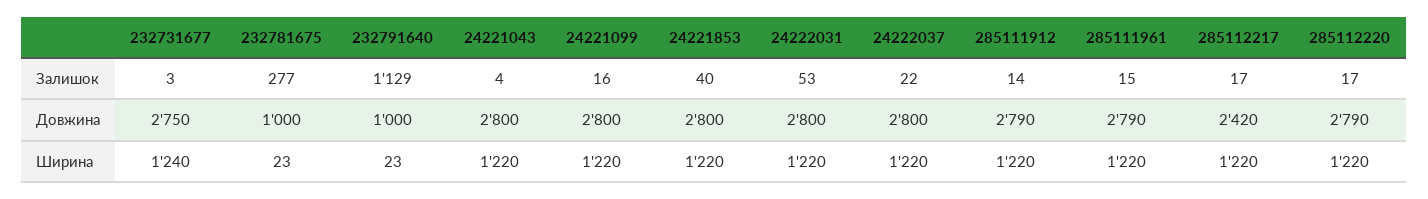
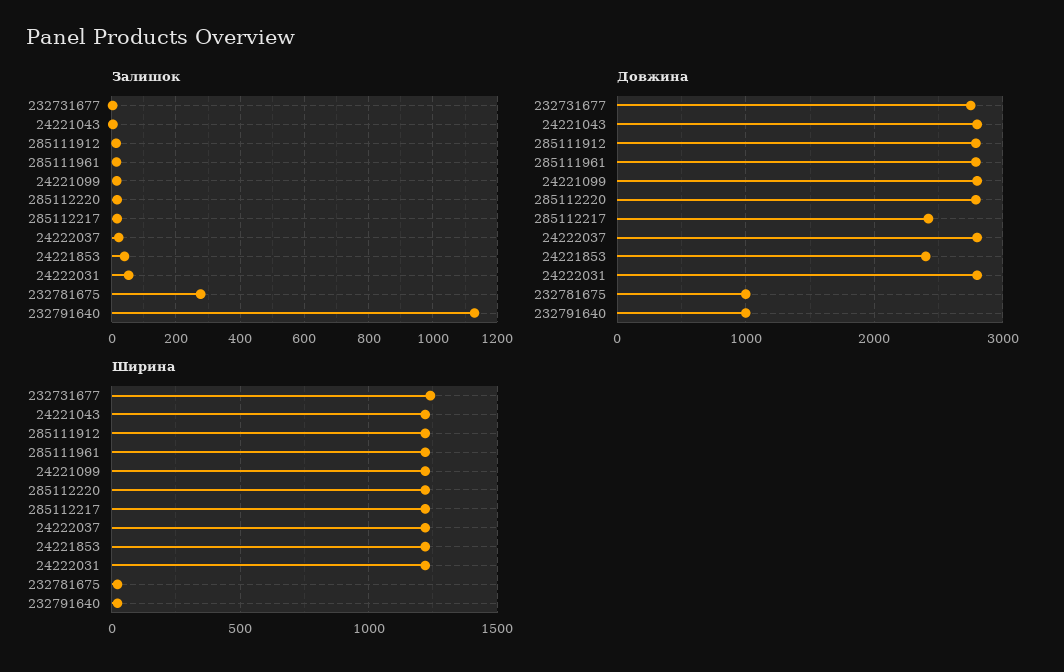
  {
    "Залишок": {
      "232731677": 3,
      "232781675": 277,
      "232791640": 1129,
      "24221043": 4,
      "24221099": 16,
      "24221853": 40,
      "24222031": 53,
      "24222037": 22,
      "285111912": 14,
      "285111961": 15,
      "285112217": 17,
      "285112220": 17
    },
    "Довжина": {
      "232731677": 2750,
      "232781675": 1000,
      "232791640": 1000,
      "24221043": 2800,
      "24221099": 2800,
-     "24221853": 2800,
+     "24221853": 2400,
      "24222031": 2800,
      "24222037": 2800,
      "285111912": 2790,
      "285111961": 2790,
      "285112217": 2420,
      "285112220": 2790
    },
    "Ширина": {
      "232731677": 1240,
      "232781675": 23,
      "232791640": 23,
      "24221043": 1220,
      "24221099": 1220,
      "24221853": 1220,
      "24222031": 1220,
      "24222037": 1220,
      "285111912": 1220,
      "285111961": 1220,
      "285112217": 1220,
      "285112220": 1220
    }
  }

